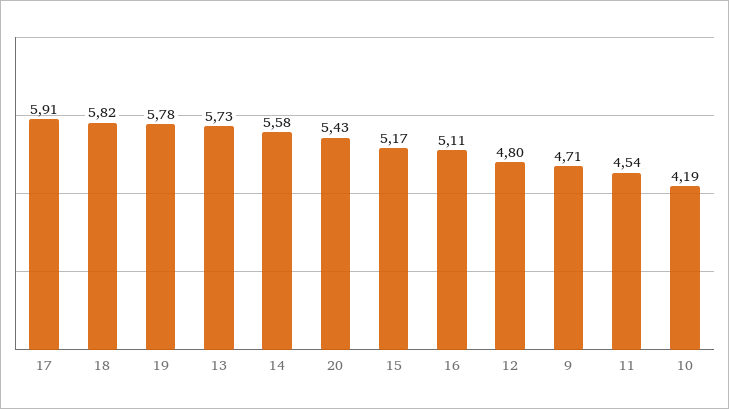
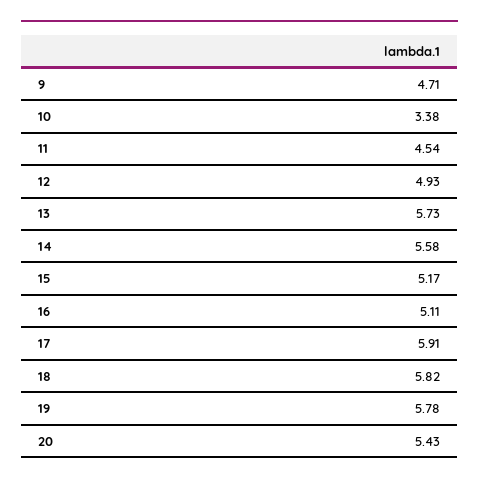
  {
    "17": 5.91,
    "18": 5.82,
    "19": 5.78,
    "13": 5.73,
    "14": 5.58,
    "20": 5.43,
    "15": 5.17,
    "16": 5.11,
-   "12": 4.8,
+   "12": 4.93,
    "9": 4.71,
    "11": 4.54,
-   "10": 4.19
+   "10": 3.38
  }

